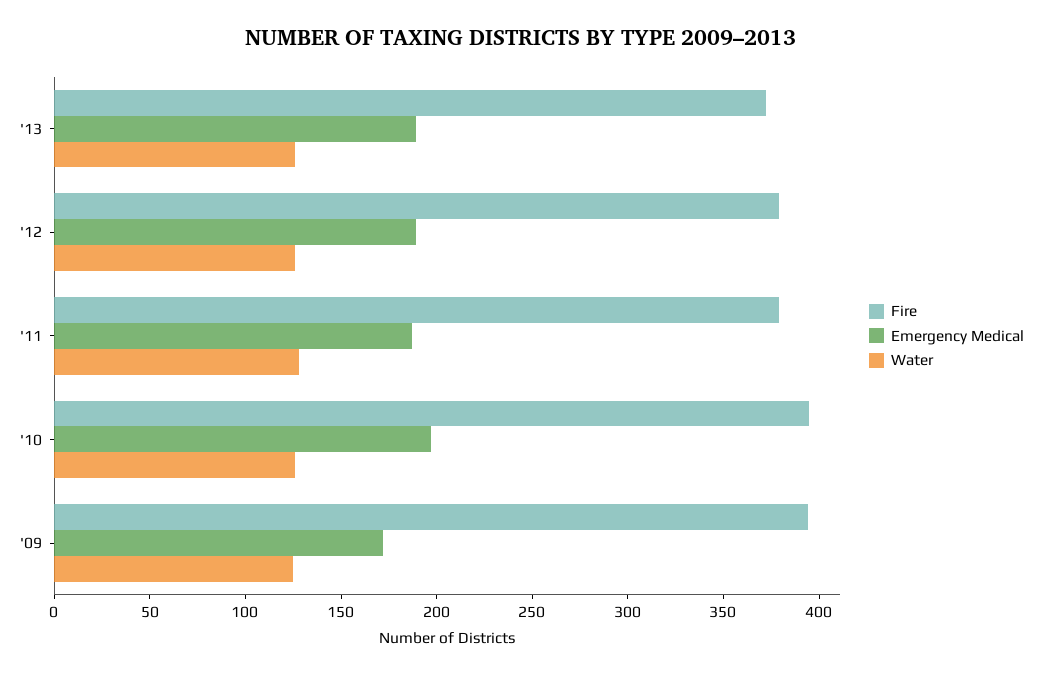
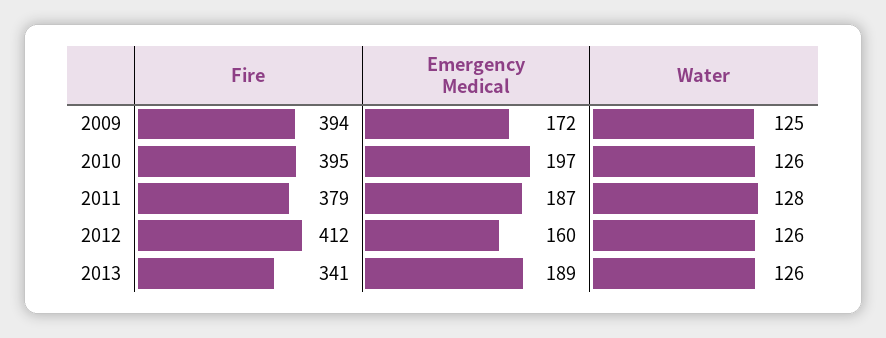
  {
    "Fire": {
-     "'13": 370,
+     "'13": 341,
-     "'12": 380,
+     "'12": 412,
      "'11": 379,
      "'10": 395,
      "'09": 394
    },
    "Emergency Medical": {
      "'13": 189,
-     "'12": 190,
+     "'12": 160,
      "'11": 187,
      "'10": 197,
      "'09": 172
    },
    "Water": {
      "'13": 126,
      "'12": 126,
      "'11": 128,
      "'10": 126,
      "'09": 125
    }
  }

